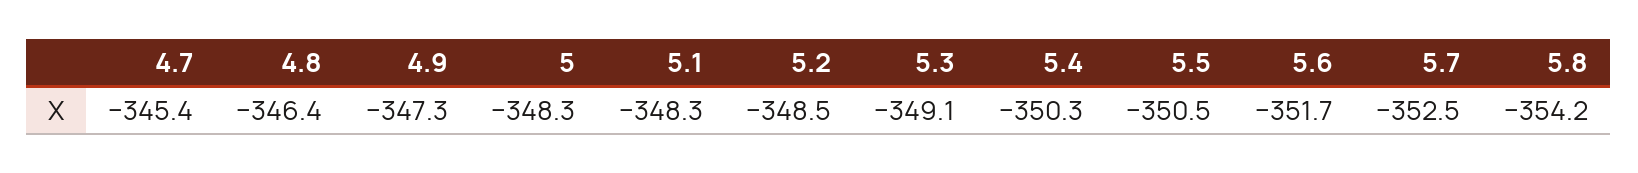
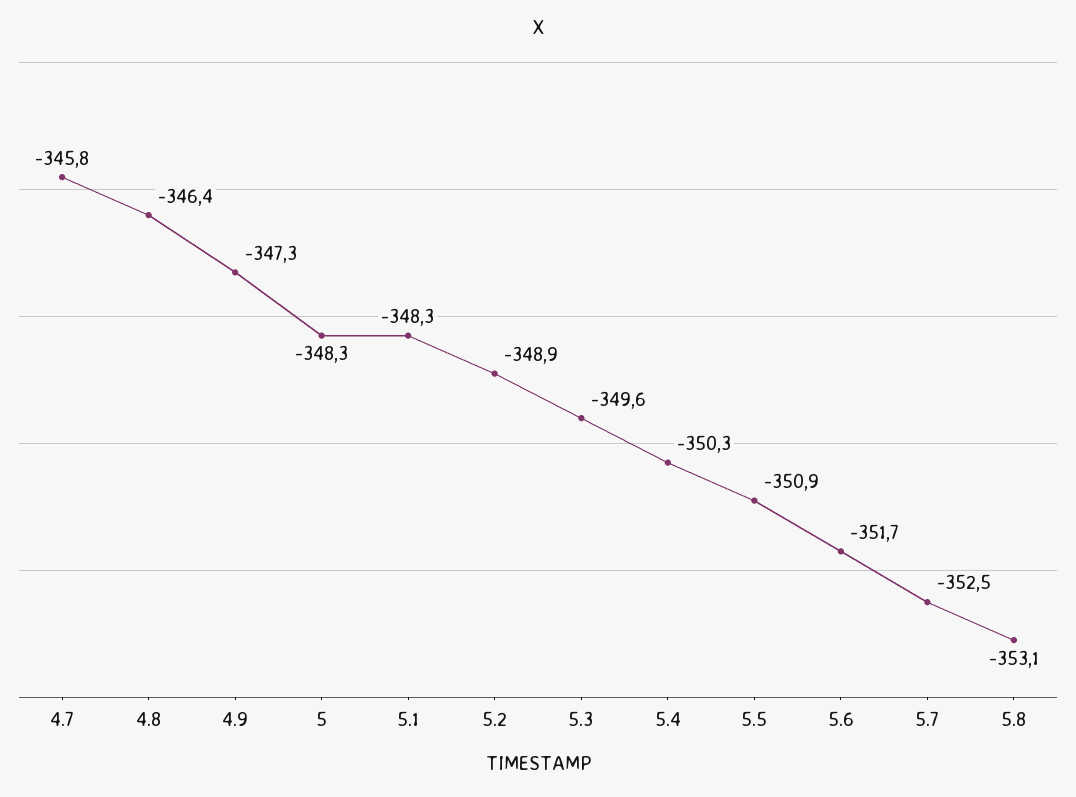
  {
-   "4.7": -345.4,
+   "4.7": -345.8,
    "4.8": -346.4,
    "4.9": -347.3,
    "5": -348.3,
    "5.1": -348.3,
-   "5.2": -348.5,
+   "5.2": -348.9,
-   "5.3": -349.1,
+   "5.3": -349.6,
    "5.4": -350.3,
-   "5.5": -350.5,
+   "5.5": -350.9,
    "5.6": -351.7,
    "5.7": -352.5,
-   "5.8": -354.2
+   "5.8": -353.1
  }

